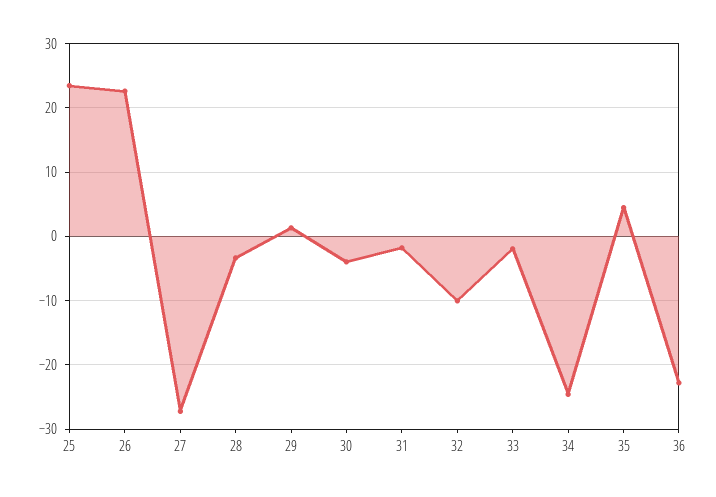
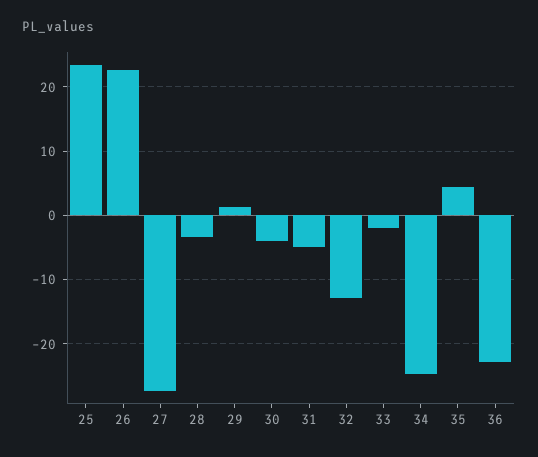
  {
    "25": 23,
    "26": 23,
    "27": -27,
    "28": -3,
    "29": 1,
    "30": -4,
-   "31": -2,
+   "31": -5,
-   "32": -10,
+   "32": -13,
    "33": -2,
    "34": -25,
    "35": 4,
    "36": -23
  }

